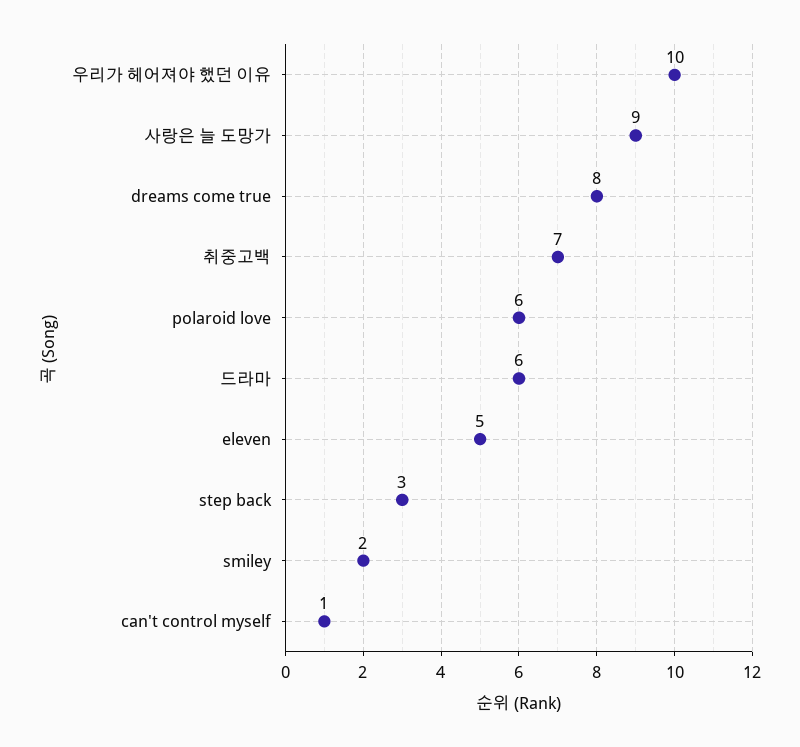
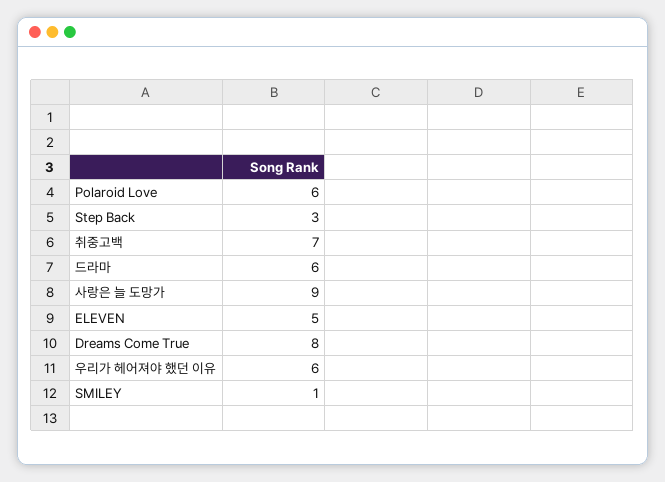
  {
-   "우리가 헤어져야 했던 이유": 10,
+   "우리가 헤어져야 했던 이유": 6,
    "사랑은 늘 도망가": 9,
    "dreams come true": 8,
    "취중고백": 7,
    "polaroid love": 6,
    "드라마": 6,
    "eleven": 5,
    "step back": 3,
-   "smiley": 2,
+   "smiley": 1
-   "can't control myself": 1
  }

